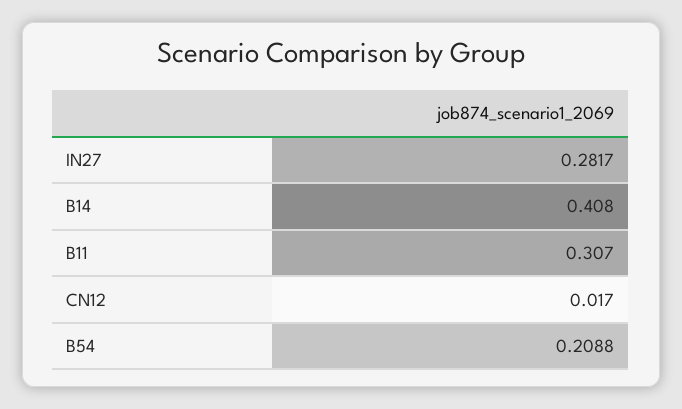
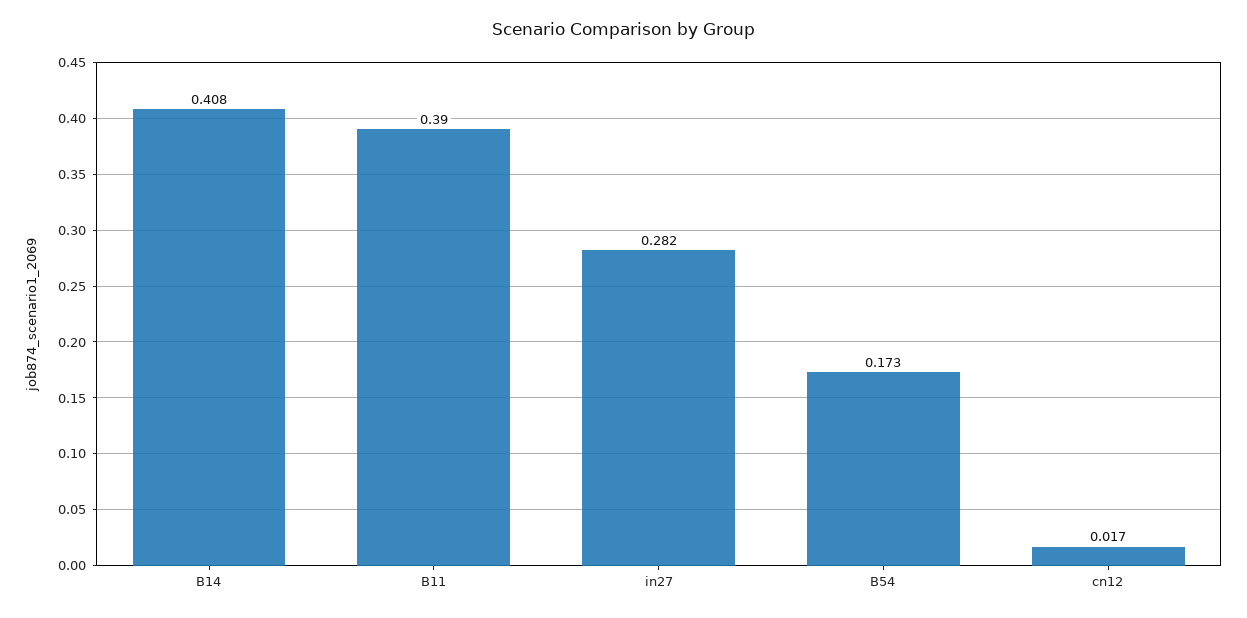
  {
    "IN27": 0.2817,
    "B14": 0.408,
-   "B11": 0.307,
+   "B11": 0.39,
    "CN12": 0.017,
-   "B54": 0.2088
+   "B54": 0.173
  }

